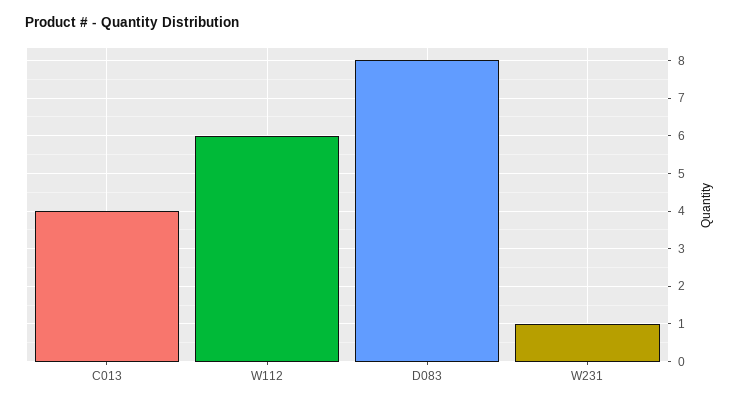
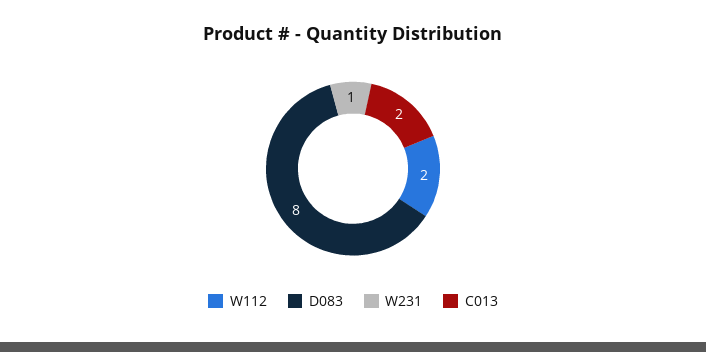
  {
-   "C013": 4,
+   "C013": 2,
-   "W112": 6,
+   "W112": 2,
    "D083": 8,
    "W231": 1
  }

